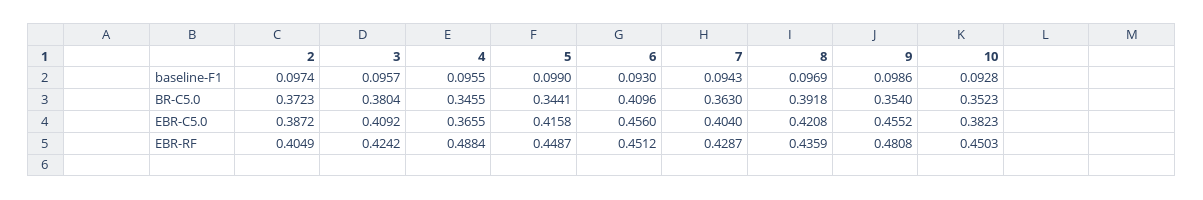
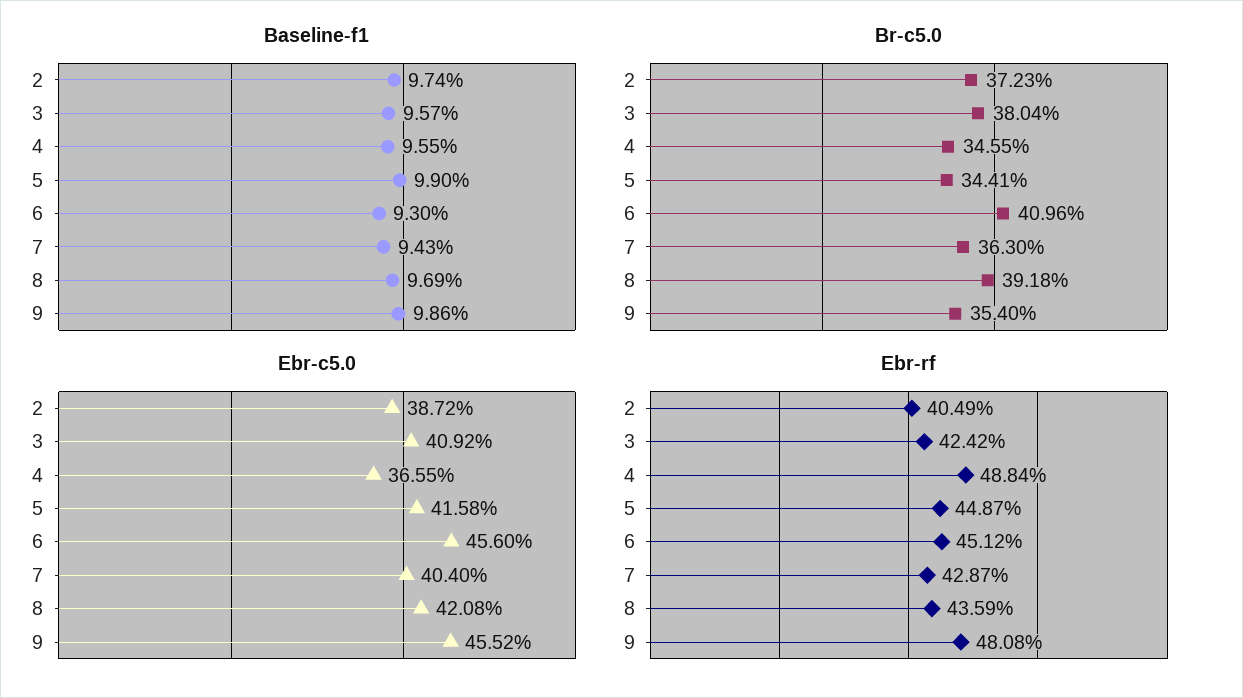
  {
    "baseline-F1": {
      "2": 0.0974,
      "3": 0.0957,
      "4": 0.0955,
      "5": 0.099,
      "6": 0.093,
      "7": 0.0943,
      "8": 0.0969,
-     "9": 0.0986,
+     "9": 0.0986
-     "10": 0.0928
    },
    "BR-C5.0": {
      "2": 0.3723,
      "3": 0.3804,
      "4": 0.3455,
      "5": 0.3441,
      "6": 0.4096,
      "7": 0.363,
      "8": 0.3918,
-     "9": 0.354,
+     "9": 0.354
-     "10": 0.3523
    },
    "EBR-C5.0": {
      "2": 0.3872,
      "3": 0.4092,
      "4": 0.3655,
      "5": 0.4158,
      "6": 0.456,
      "7": 0.404,
      "8": 0.4208,
-     "9": 0.4552,
+     "9": 0.4552
-     "10": 0.3823
    },
    "EBR-RF": {
      "2": 0.4049,
      "3": 0.4242,
      "4": 0.4884,
      "5": 0.4487,
      "6": 0.4512,
      "7": 0.4287,
      "8": 0.4359,
-     "9": 0.4808,
+     "9": 0.4808
-     "10": 0.4503
    }
  }

